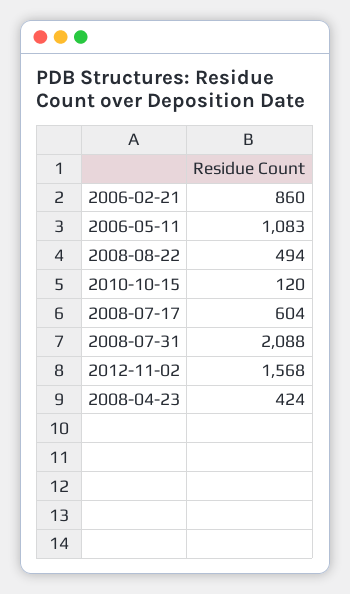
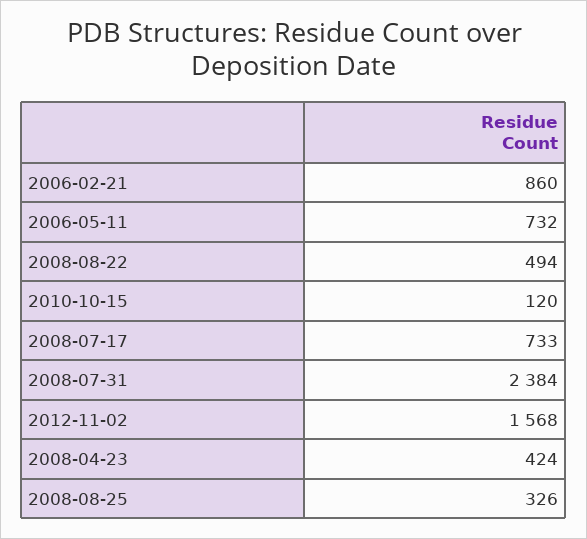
  {
    "2006-02-21": 860,
-   "2006-05-11": 1083,
+   "2006-05-11": 732,
    "2008-08-22": 494,
    "2010-10-15": 120,
-   "2008-07-17": 604,
+   "2008-07-17": 733,
-   "2008-07-31": 2088,
+   "2008-07-31": 2384,
    "2012-11-02": 1568,
-   "2008-04-23": 424
+   "2008-04-23": 424,
+   "2008-08-25": 326
  }

